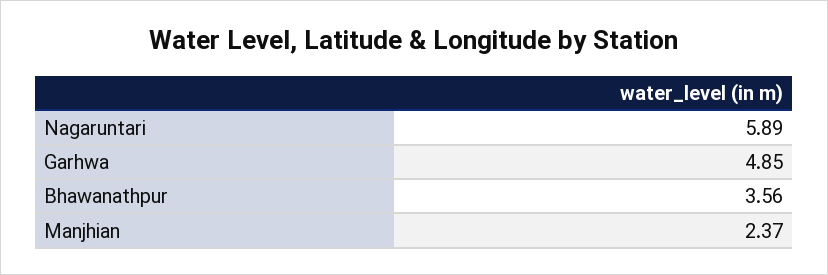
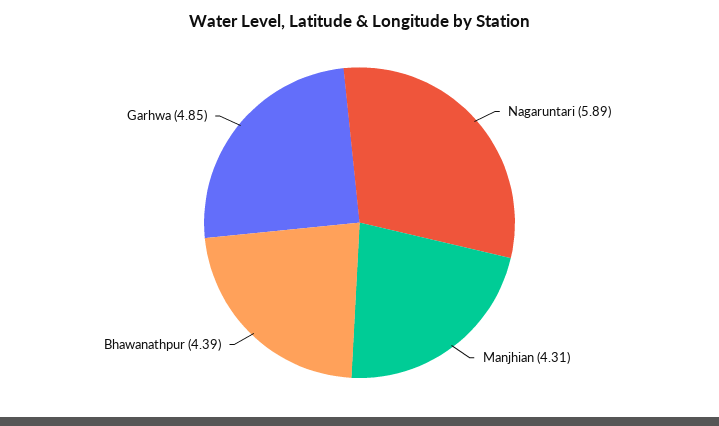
  {
    "Nagaruntari": 5.89,
    "Garhwa": 4.85,
-   "Bhawanathpur": 3.56,
+   "Bhawanathpur": 4.39,
-   "Manjhian": 2.37
+   "Manjhian": 4.31
  }

